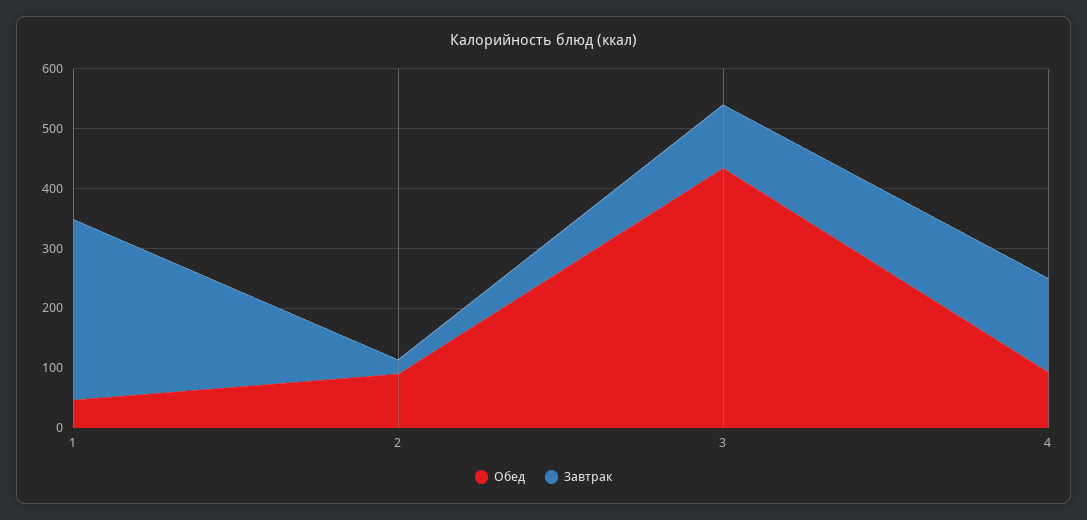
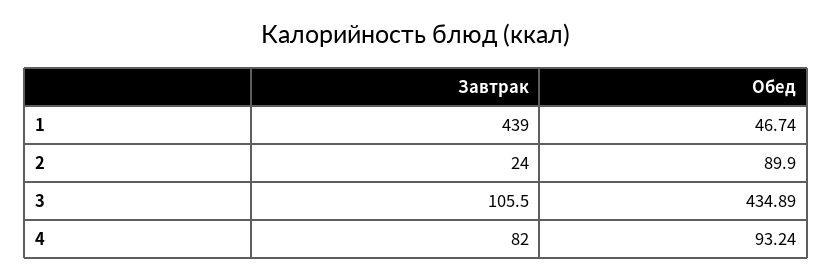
  {
    "Обед": {
      "1": 46.74,
      "2": 89.9,
      "3": 434.89,
      "4": 93.24
    },
    "Завтрак": {
-     "1": 300,
+     "1": 439,
      "2": 24,
      "3": 105.5,
-     "4": 160
+     "4": 82
    }
  }

